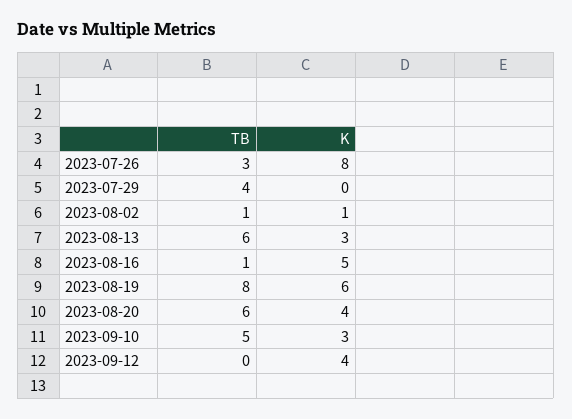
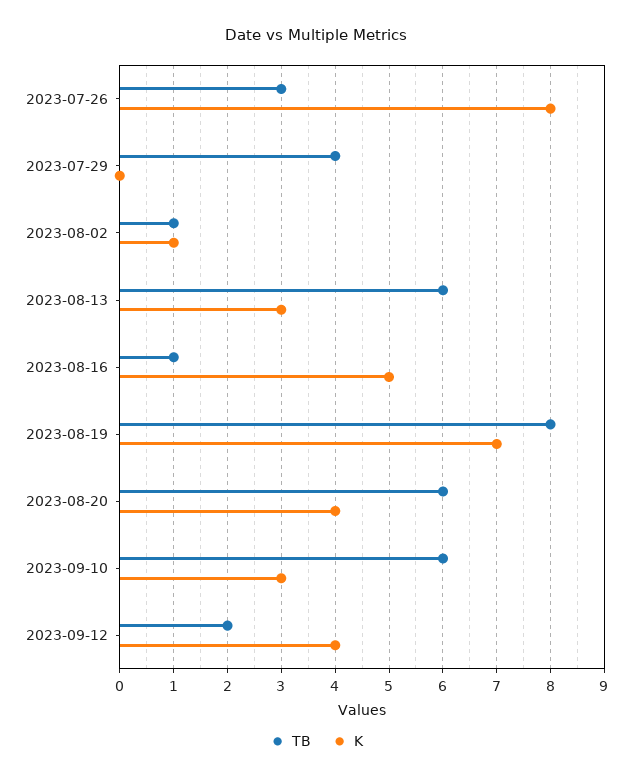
  {
    "TB": {
      "2023-07-26": 3,
      "2023-07-29": 4,
      "2023-08-02": 1,
      "2023-08-13": 6,
      "2023-08-16": 1,
      "2023-08-19": 8,
      "2023-08-20": 6,
-     "2023-09-10": 5,
+     "2023-09-10": 6,
-     "2023-09-12": 0
+     "2023-09-12": 2
    },
    "K": {
      "2023-07-26": 8,
      "2023-07-29": 0,
      "2023-08-02": 1,
      "2023-08-13": 3,
      "2023-08-16": 5,
-     "2023-08-19": 6,
+     "2023-08-19": 7,
      "2023-08-20": 4,
      "2023-09-10": 3,
      "2023-09-12": 4
    }
  }

